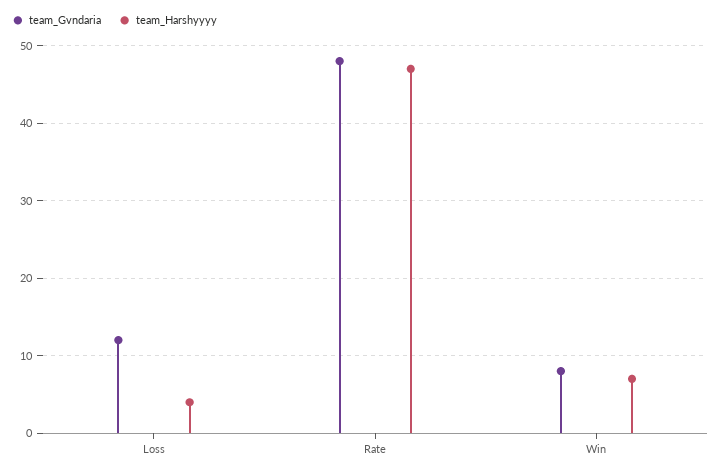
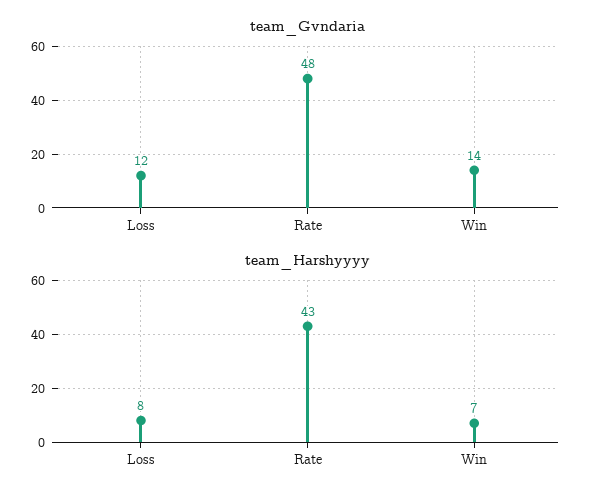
  {
    "team_Gvndaria": {
      "Loss": 12,
      "Rate": 48,
-     "Win": 8
+     "Win": 14
    },
    "team_Harshyyyy": {
-     "Loss": 4,
+     "Loss": 8,
-     "Rate": 47,
+     "Rate": 43,
      "Win": 7
    }
  }

